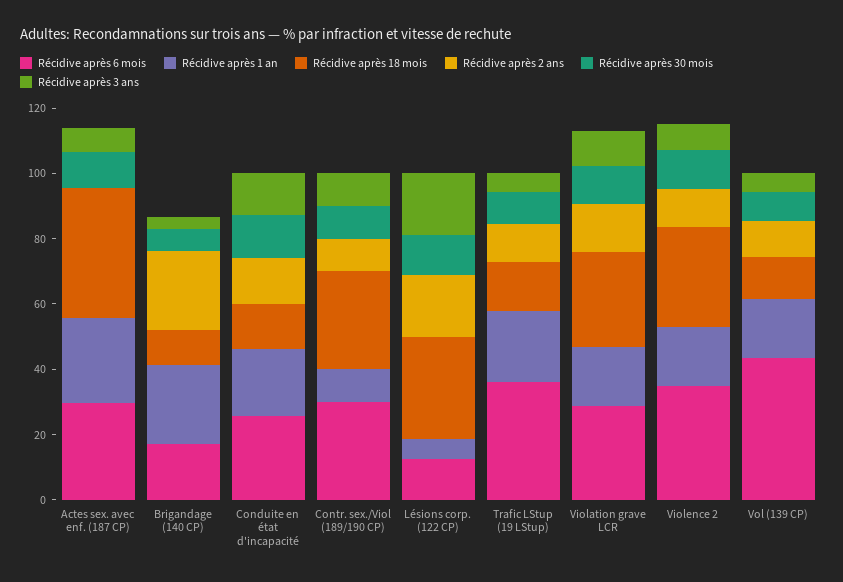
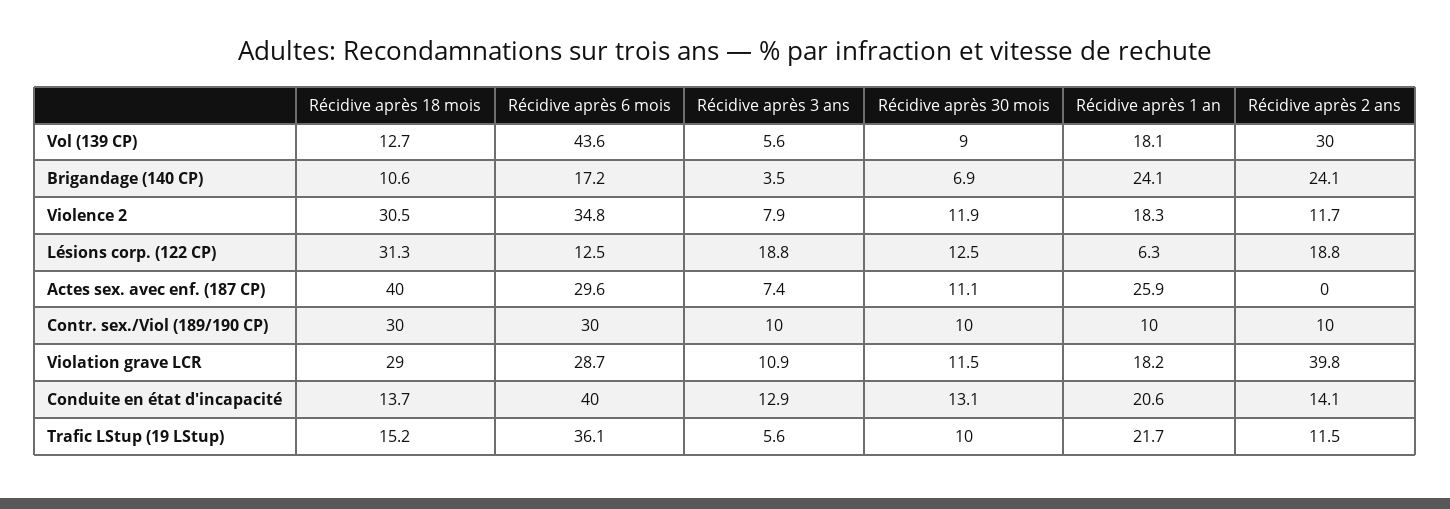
  {
    "Récidive après 6 mois": {
      "Actes sex. avec enf. (187 CP)": 29.6,
      "Brigandage (140 CP)": 17.2,
-     "Conduite en état d'incapacité": 25,
+     "Conduite en état d'incapacité": 40,
      "Contr. sex./Viol (189/190 CP)": 30,
      "Lésions corp. (122 CP)": 12.5,
      "Trafic LStup (19 LStup)": 36.1,
      "Violation grave LCR": 28.7,
      "Violence 2": 34.8,
      "Vol (139 CP)": 43.6
    },
    "Récidive après 1 an": {
      "Actes sex. avec enf. (187 CP)": 25.9,
      "Brigandage (140 CP)": 24.1,
      "Conduite en état d'incapacité": 20.6,
      "Contr. sex./Viol (189/190 CP)": 10,
      "Lésions corp. (122 CP)": 6.3,
      "Trafic LStup (19 LStup)": 21.7,
      "Violation grave LCR": 18.2,
      "Violence 2": 18.3,
      "Vol (139 CP)": 18.1
    },
    "Récidive après 18 mois": {
      "Actes sex. avec enf. (187 CP)": 40,
      "Brigandage (140 CP)": 10.6,
      "Conduite en état d'incapacité": 13.7,
      "Contr. sex./Viol (189/190 CP)": 30,
      "Lésions corp. (122 CP)": 31.3,
      "Trafic LStup (19 LStup)": 15.2,
      "Violation grave LCR": 29,
      "Violence 2": 30.5,
      "Vol (139 CP)": 12.7
    },
    "Récidive après 2 ans": {
      "Actes sex. avec enf. (187 CP)": 0,
      "Brigandage (140 CP)": 24.1,
      "Conduite en état d'incapacité": 14.1,
      "Contr. sex./Viol (189/190 CP)": 10,
      "Lésions corp. (122 CP)": 18.8,
      "Trafic LStup (19 LStup)": 11.5,
-     "Violation grave LCR": 15,
+     "Violation grave LCR": 39.8,
      "Violence 2": 11.7,
-     "Vol (139 CP)": 10
+     "Vol (139 CP)": 30
    },
    "Récidive après 30 mois": {
      "Actes sex. avec enf. (187 CP)": 11.1,
      "Brigandage (140 CP)": 6.9,
      "Conduite en état d'incapacité": 13.1,
      "Contr. sex./Viol (189/190 CP)": 10,
      "Lésions corp. (122 CP)": 12.5,
      "Trafic LStup (19 LStup)": 10,
      "Violation grave LCR": 11.5,
      "Violence 2": 11.9,
      "Vol (139 CP)": 9
    },
    "Récidive après 3 ans": {
      "Actes sex. avec enf. (187 CP)": 7.4,
      "Brigandage (140 CP)": 3.5,
      "Conduite en état d'incapacité": 12.9,
      "Contr. sex./Viol (189/190 CP)": 10,
      "Lésions corp. (122 CP)": 18.8,
      "Trafic LStup (19 LStup)": 5.6,
      "Violation grave LCR": 10.9,
      "Violence 2": 7.9,
      "Vol (139 CP)": 5.6
    }
  }

